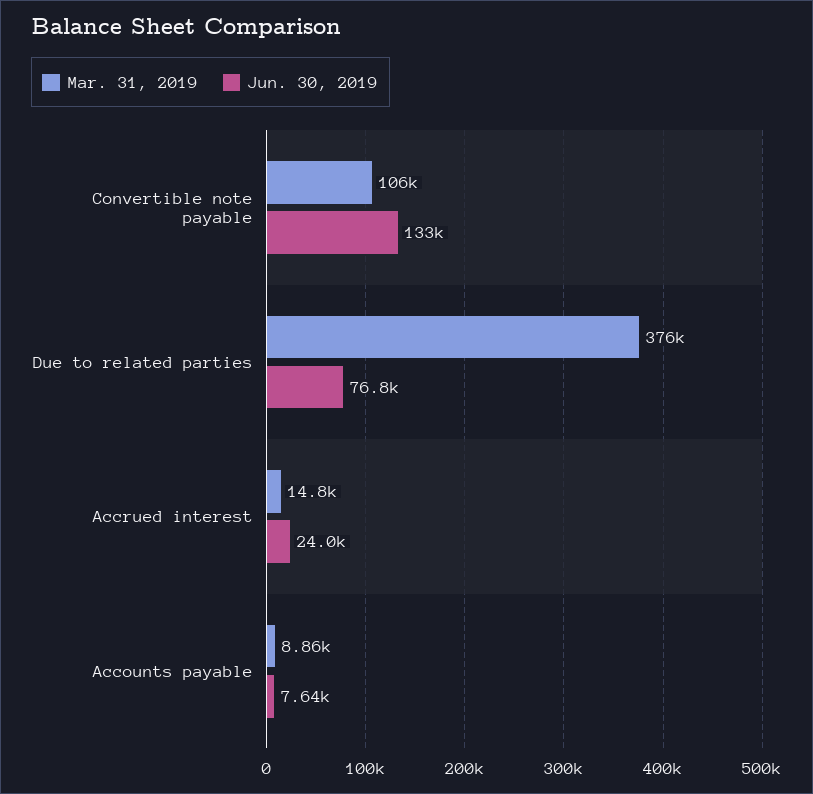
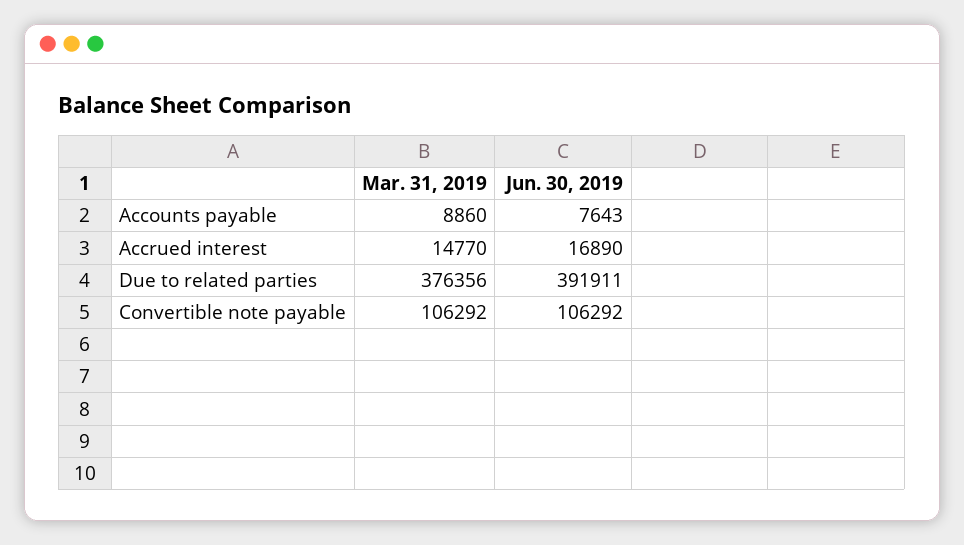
  {
    "Mar. 31, 2019": {
      "Convertible note payable": 106292,
      "Due to related parties": 376356,
      "Accrued interest": 14770,
      "Accounts payable": 8860
    },
    "Jun. 30, 2019": {
-     "Convertible note payable": 133000,
+     "Convertible note payable": 106292,
-     "Due to related parties": 76800,
+     "Due to related parties": 391911,
-     "Accrued interest": 24000,
+     "Accrued interest": 16890,
      "Accounts payable": 7643
    }
  }

